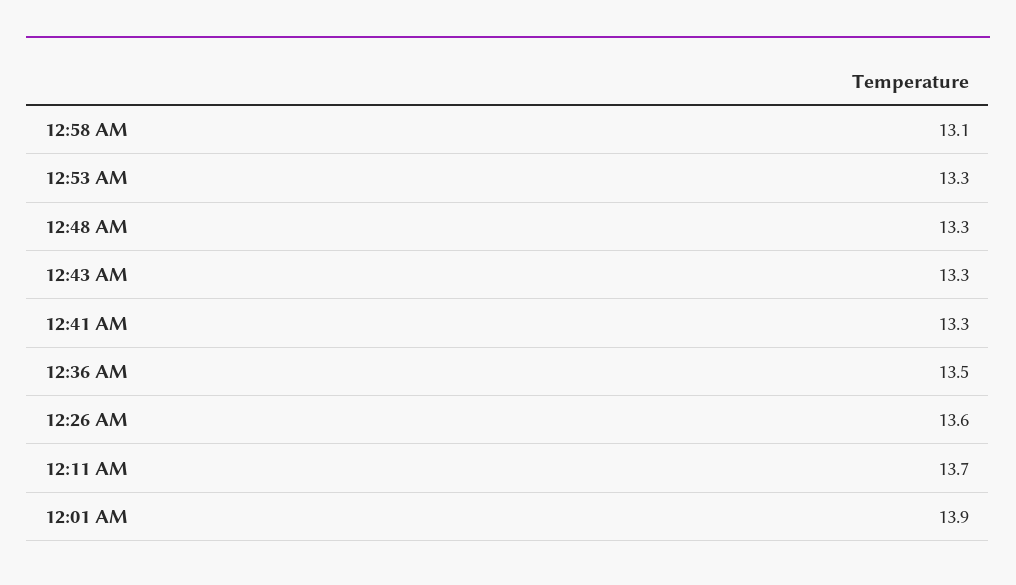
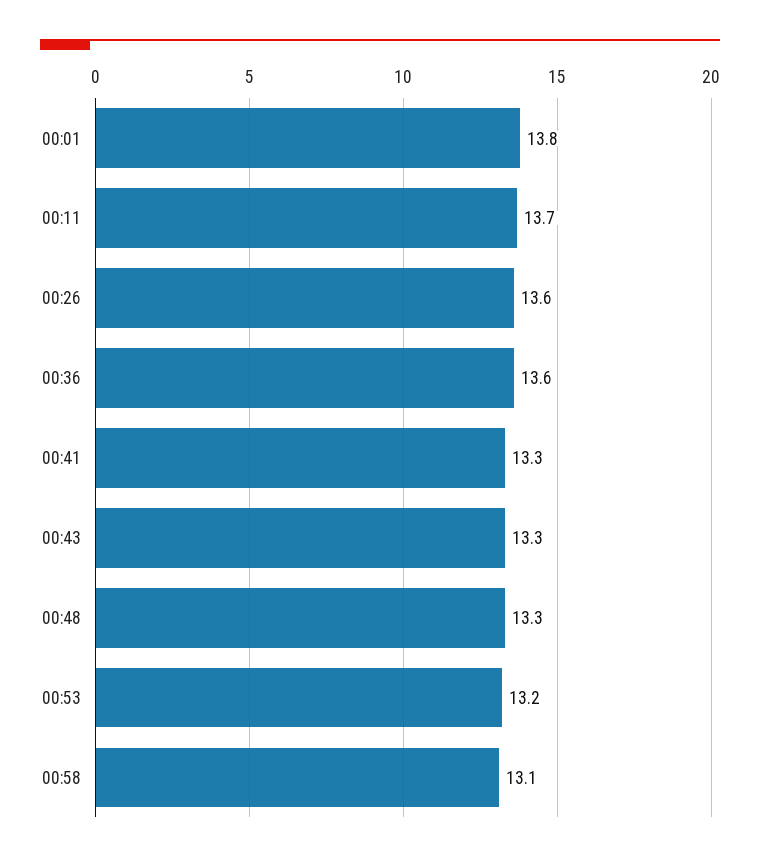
  {
    "12:58 AM": 13.1,
-   "12:53 AM": 13.3,
+   "12:53 AM": 13.2,
    "12:48 AM": 13.3,
    "12:43 AM": 13.3,
    "12:41 AM": 13.3,
-   "12:36 AM": 13.5,
+   "12:36 AM": 13.6,
    "12:26 AM": 13.6,
    "12:11 AM": 13.7,
-   "12:01 AM": 13.9
+   "12:01 AM": 13.8
  }

